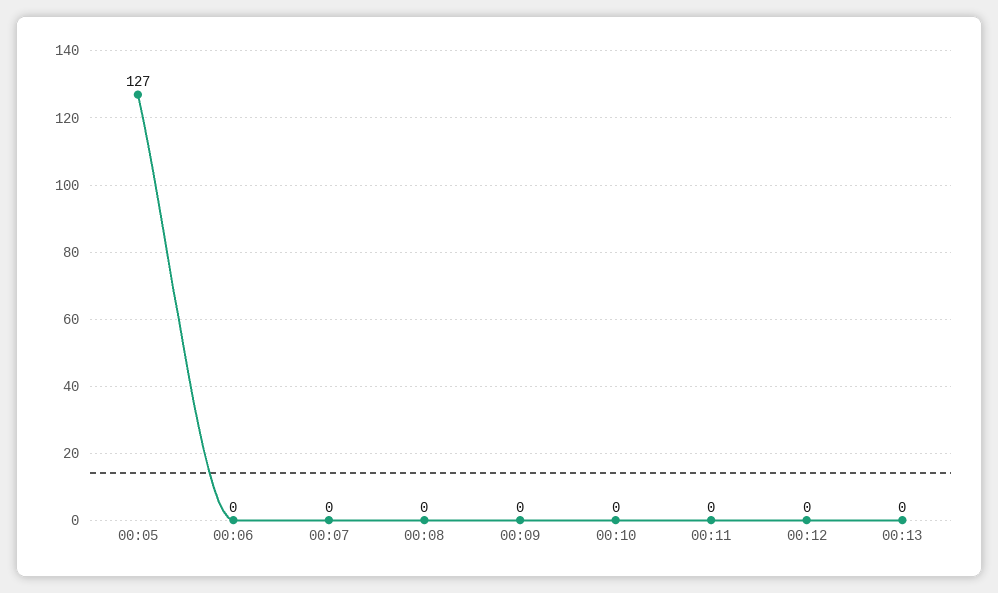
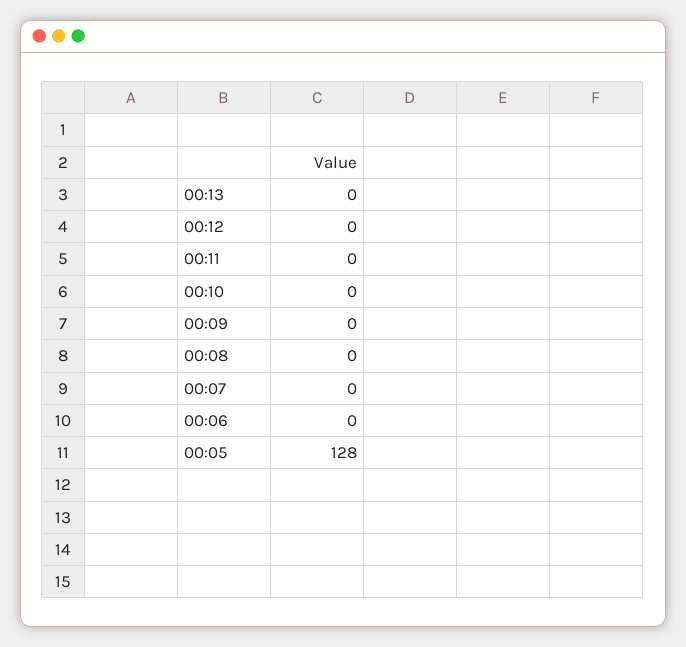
  {
-   "00:05": 127,
+   "00:05": 128,
    "00:06": 0,
    "00:07": 0,
    "00:08": 0,
    "00:09": 0,
    "00:10": 0,
    "00:11": 0,
    "00:12": 0,
    "00:13": 0
  }

